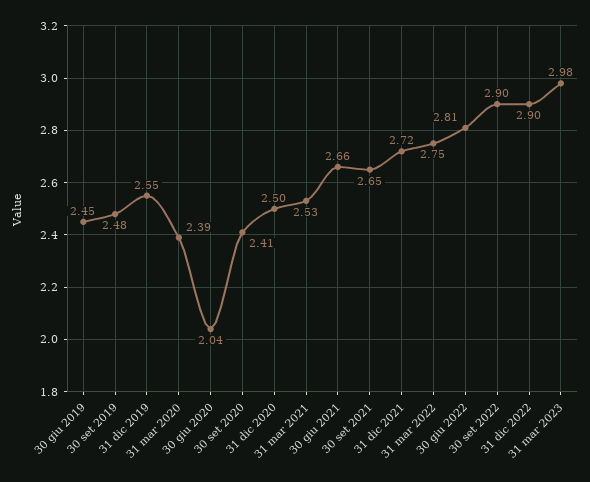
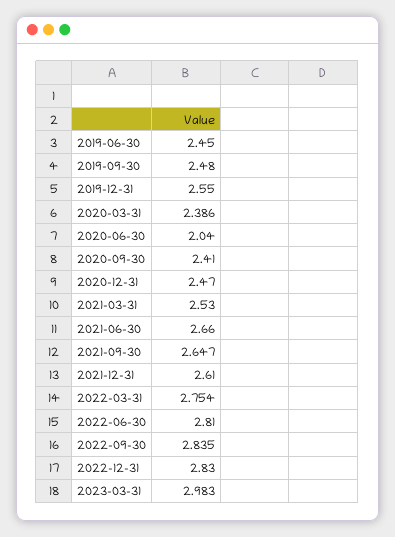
  {
    "30 giu 2019": 2.45,
    "30 set 2019": 2.48,
    "31 dic 2019": 2.55,
    "31 mar 2020": 2.386,
    "30 giu 2020": 2.04,
    "30 set 2020": 2.41,
-   "31 dic 2020": 2.5,
+   "31 dic 2020": 2.47,
    "31 mar 2021": 2.53,
    "30 giu 2021": 2.66,
    "30 set 2021": 2.647,
-   "31 dic 2021": 2.72,
+   "31 dic 2021": 2.61,
    "31 mar 2022": 2.754,
    "30 giu 2022": 2.81,
-   "30 set 2022": 2.9,
+   "30 set 2022": 2.835,
-   "31 dic 2022": 2.9,
+   "31 dic 2022": 2.83,
    "31 mar 2023": 2.983
  }

